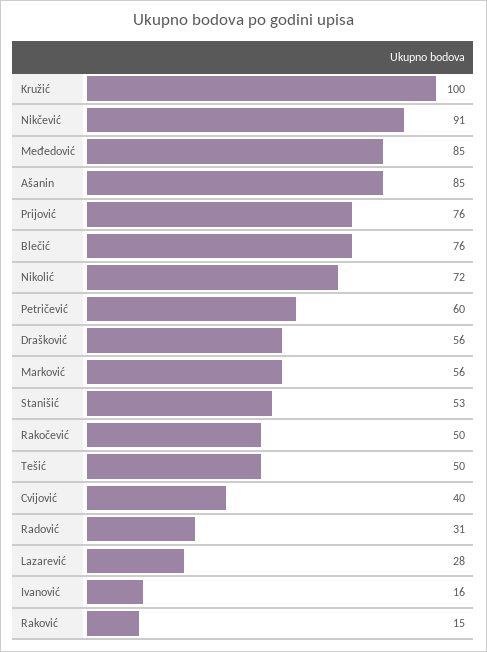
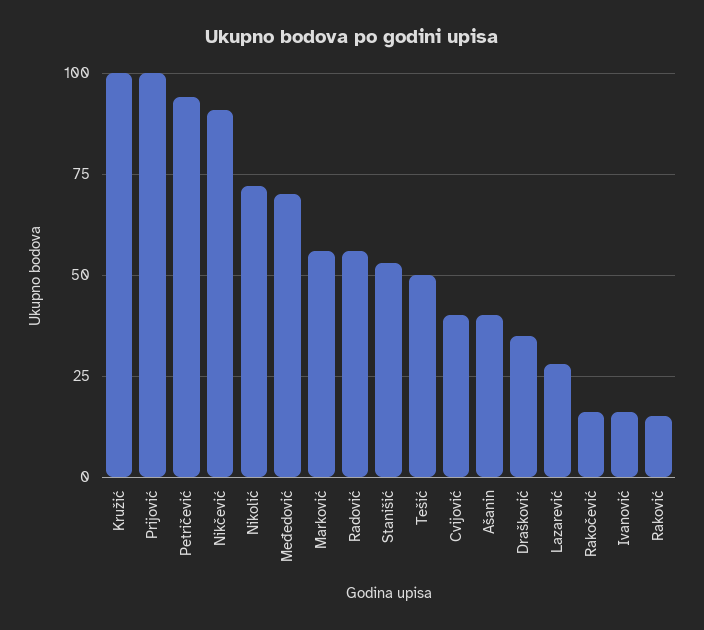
  {
    "Kružić": 100,
    "Nikčević": 91,
-   "Međedović": 85,
+   "Međedović": 70,
-   "Ašanin": 85,
+   "Ašanin": 40,
-   "Prijović": 76,
+   "Prijović": 100,
-   "Blečić": 76,
    "Nikolić": 72,
-   "Petričević": 60,
+   "Petričević": 95,
-   "Drašković": 56,
+   "Drašković": 35,
    "Marković": 56,
    "Stanišić": 53,
-   "Rakočević": 50,
+   "Rakočević": 15,
    "Tešić": 50,
    "Cvijović": 40,
-   "Radović": 31,
+   "Radović": 55,
    "Lazarević": 28,
    "Ivanović": 16,
    "Raković": 15
  }

